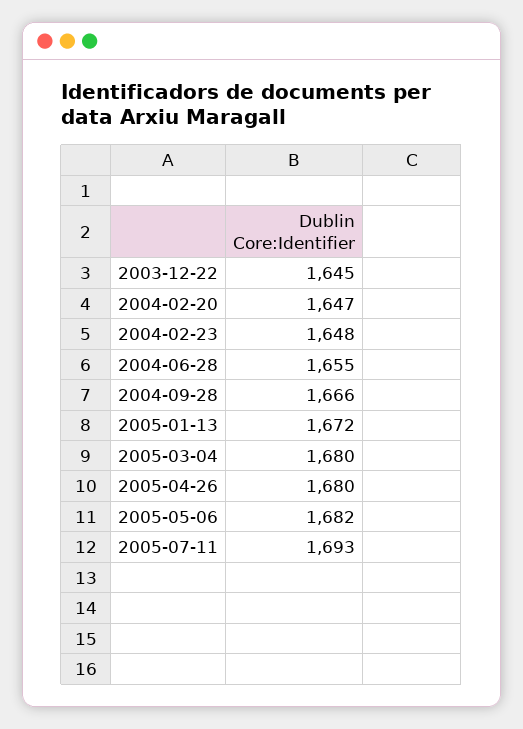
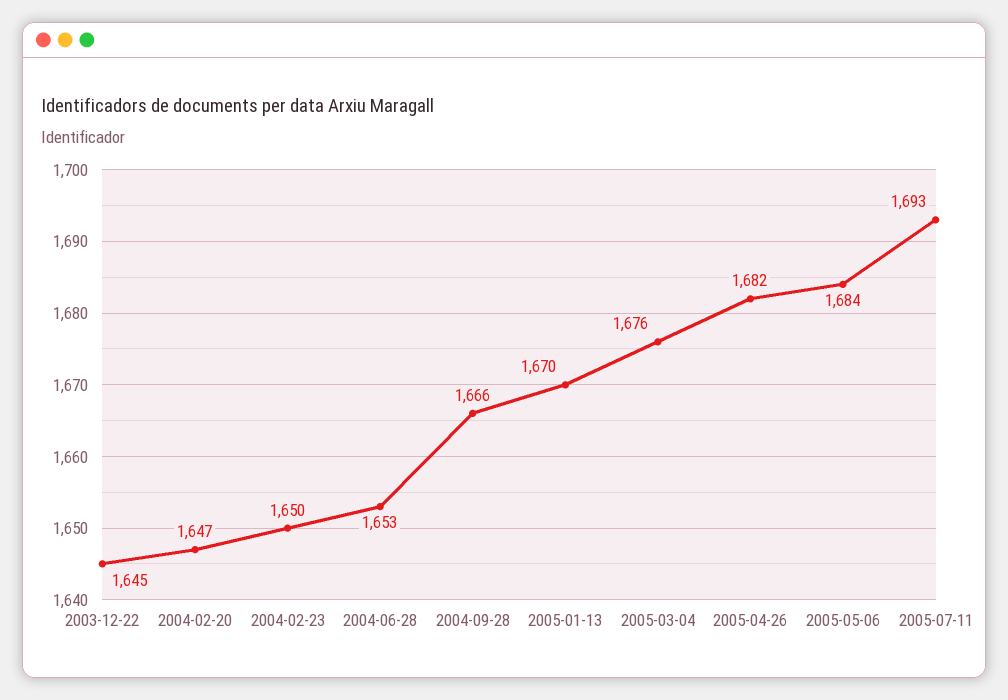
  {
    "2003-12-22": 1645,
    "2004-02-20": 1647,
-   "2004-02-23": 1648,
+   "2004-02-23": 1650,
-   "2004-06-28": 1655,
+   "2004-06-28": 1653,
    "2004-09-28": 1666,
-   "2005-01-13": 1672,
+   "2005-01-13": 1670,
-   "2005-03-04": 1680,
+   "2005-03-04": 1676,
-   "2005-04-26": 1680,
+   "2005-04-26": 1682,
-   "2005-05-06": 1682,
+   "2005-05-06": 1684,
    "2005-07-11": 1693
  }

